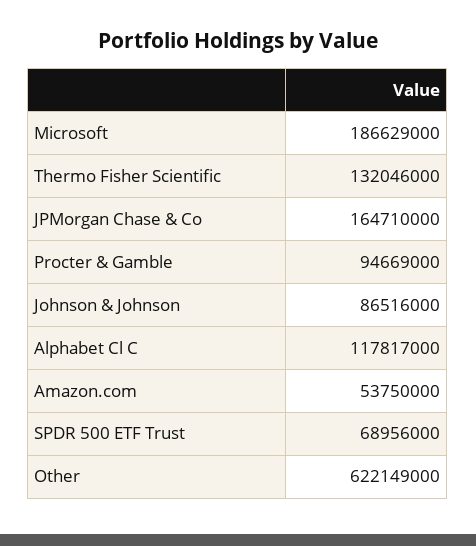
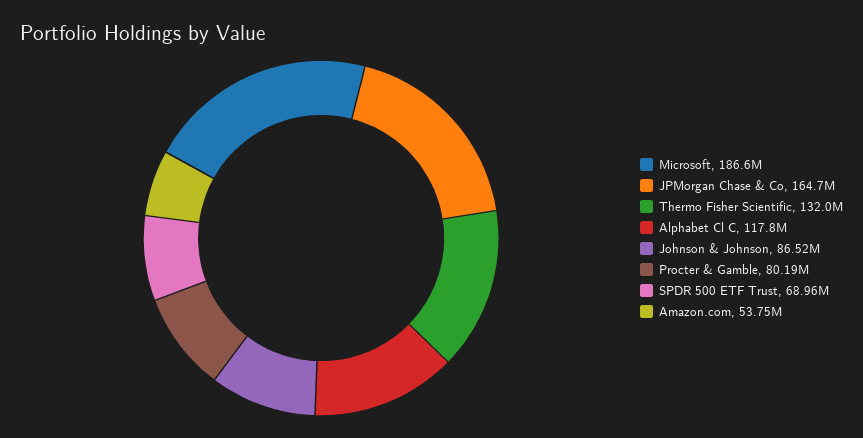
  {
    "Microsoft": 186629000,
    "Thermo Fisher Scientific": 132046000,
    "JPMorgan Chase & Co": 164710000,
-   "Procter & Gamble": 94669000,
+   "Procter & Gamble": 80190000,
    "Johnson & Johnson": 86516000,
    "Alphabet Cl C": 117817000,
    "Amazon.com": 53750000,
-   "SPDR 500 ETF Trust": 68956000,
+   "SPDR 500 ETF Trust": 68956000
-   "Other": 622149000
  }

